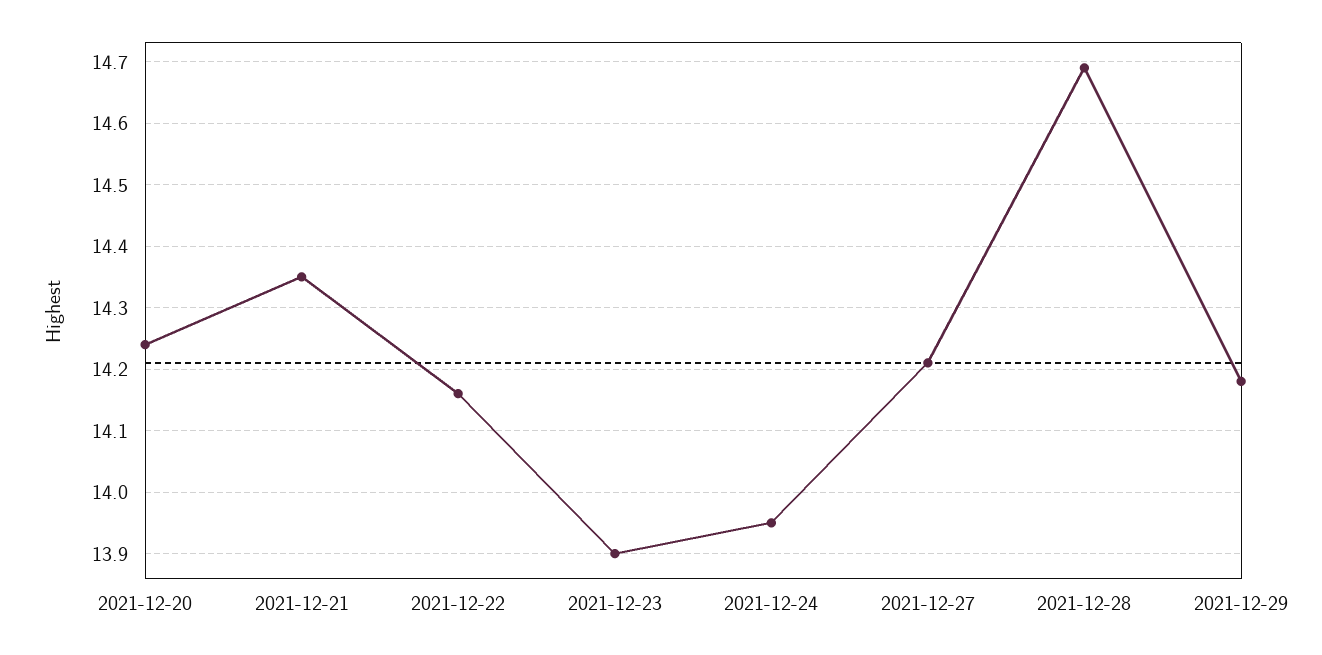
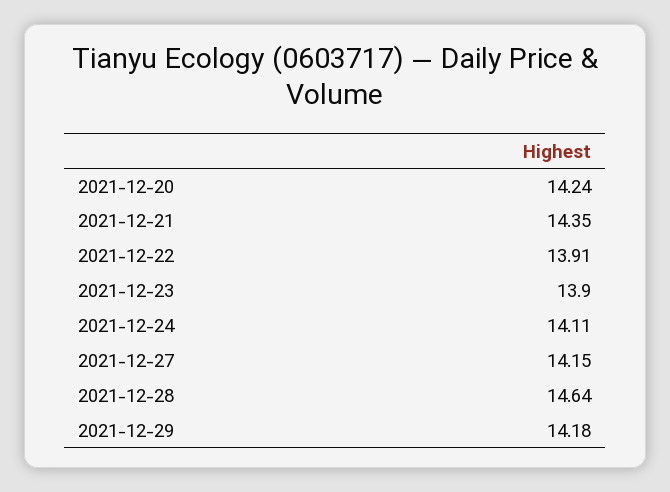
  {
    "2021-12-20": 14.24,
    "2021-12-21": 14.35,
-   "2021-12-22": 14.16,
+   "2021-12-22": 13.91,
    "2021-12-23": 13.9,
-   "2021-12-24": 13.95,
+   "2021-12-24": 14.11,
-   "2021-12-27": 14.21,
+   "2021-12-27": 14.15,
-   "2021-12-28": 14.69,
+   "2021-12-28": 14.64,
    "2021-12-29": 14.18
  }

